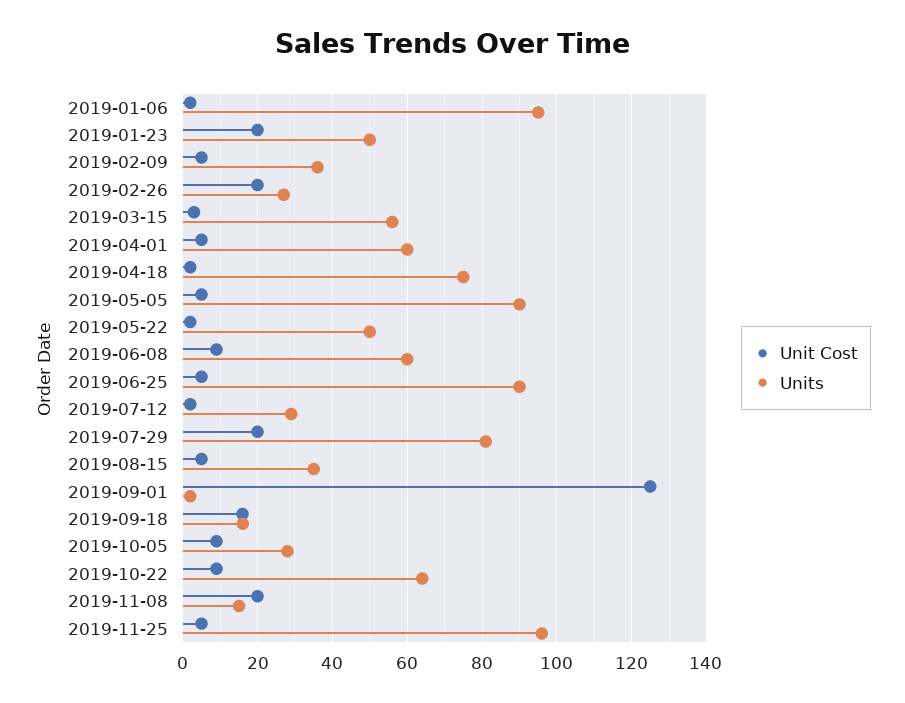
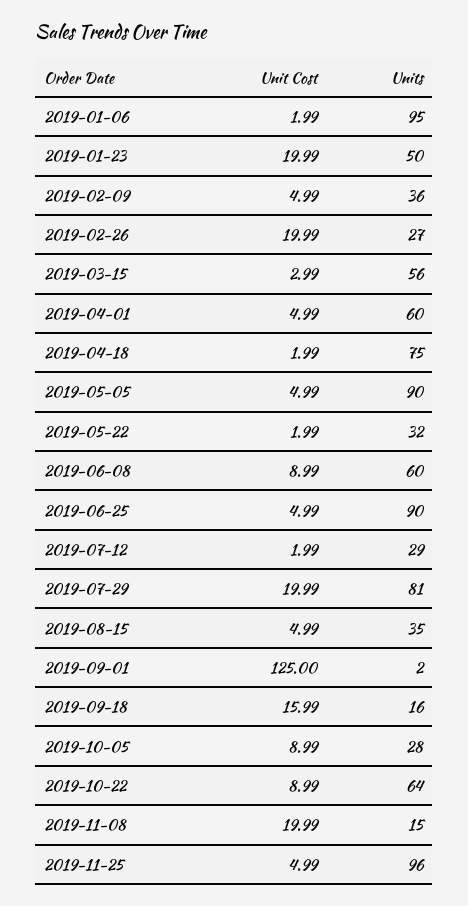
  {
    "Unit Cost": {
      "2019-01-06": 1.99,
      "2019-01-23": 19.99,
      "2019-02-09": 4.99,
      "2019-02-26": 19.99,
      "2019-03-15": 2.99,
      "2019-04-01": 4.99,
      "2019-04-18": 1.99,
      "2019-05-05": 4.99,
      "2019-05-22": 1.99,
      "2019-06-08": 8.99,
      "2019-06-25": 4.99,
      "2019-07-12": 1.99,
      "2019-07-29": 19.99,
      "2019-08-15": 4.99,
      "2019-09-01": 125,
      "2019-09-18": 15.99,
      "2019-10-05": 8.99,
      "2019-10-22": 8.99,
      "2019-11-08": 19.99,
      "2019-11-25": 4.99
    },
    "Units": {
      "2019-01-06": 95,
      "2019-01-23": 50,
      "2019-02-09": 36,
      "2019-02-26": 27,
      "2019-03-15": 56,
      "2019-04-01": 60,
      "2019-04-18": 75,
      "2019-05-05": 90,
-     "2019-05-22": 50,
+     "2019-05-22": 32,
      "2019-06-08": 60,
      "2019-06-25": 90,
      "2019-07-12": 29,
      "2019-07-29": 81,
      "2019-08-15": 35,
      "2019-09-01": 2,
      "2019-09-18": 16,
      "2019-10-05": 28,
      "2019-10-22": 64,
      "2019-11-08": 15,
      "2019-11-25": 96
    }
  }

